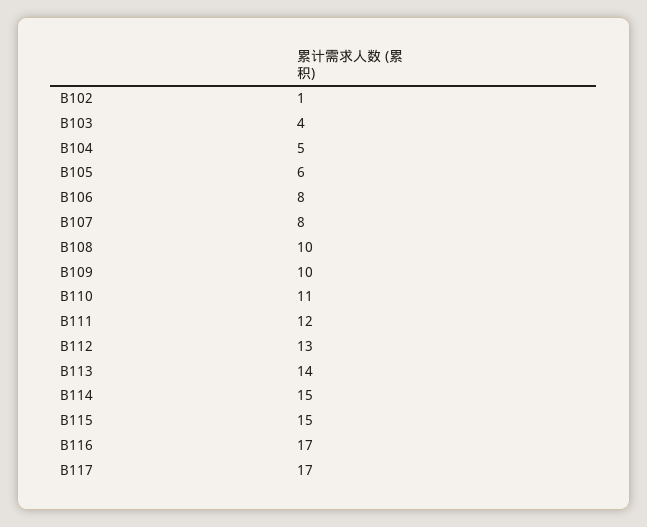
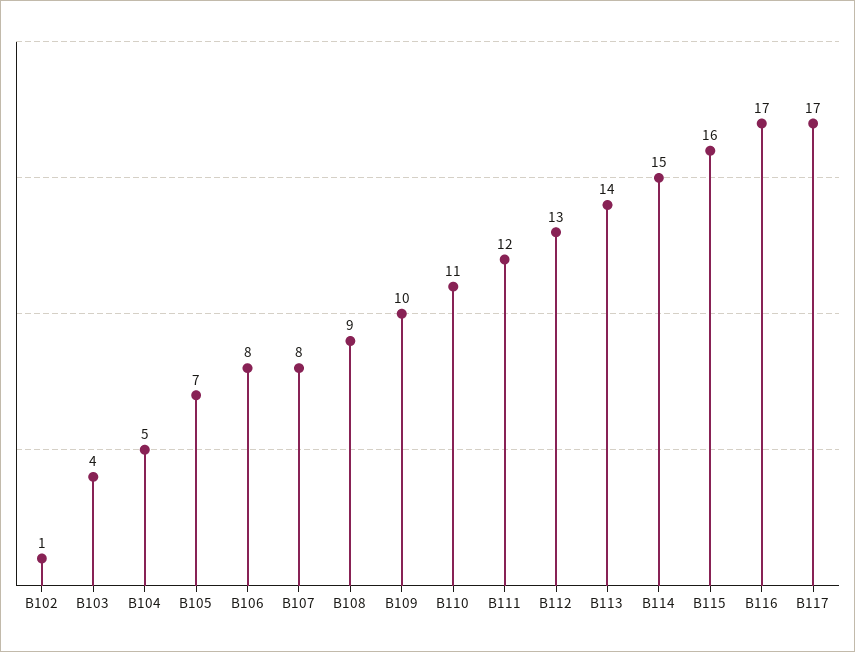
  {
    "B102": 1,
    "B103": 4,
    "B104": 5,
-   "B105": 6,
+   "B105": 7,
    "B106": 8,
    "B107": 8,
-   "B108": 10,
+   "B108": 9,
    "B109": 10,
    "B110": 11,
    "B111": 12,
    "B112": 13,
    "B113": 14,
    "B114": 15,
-   "B115": 15,
+   "B115": 16,
    "B116": 17,
    "B117": 17
  }

